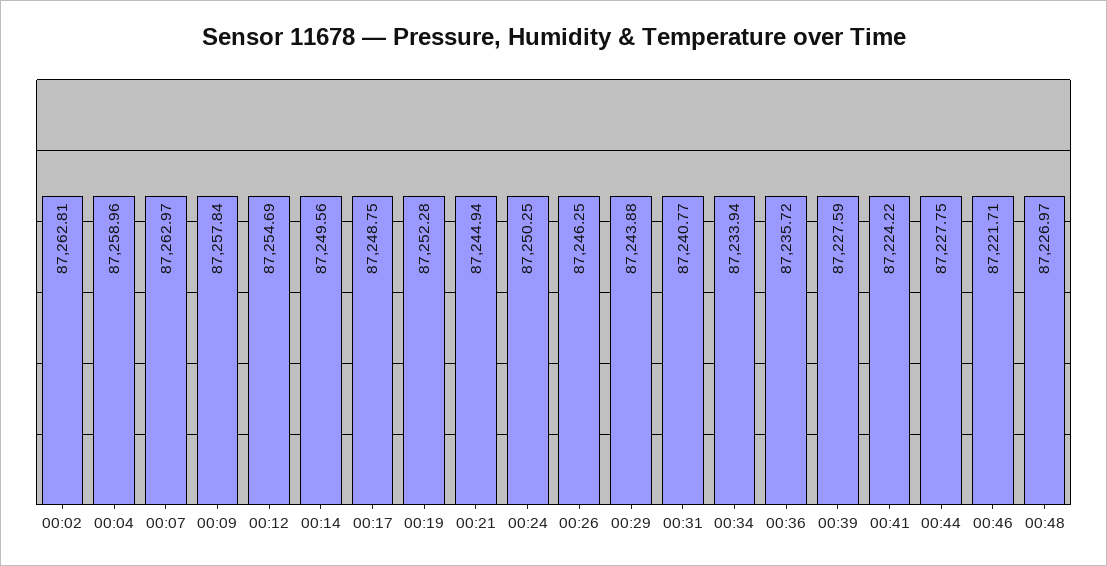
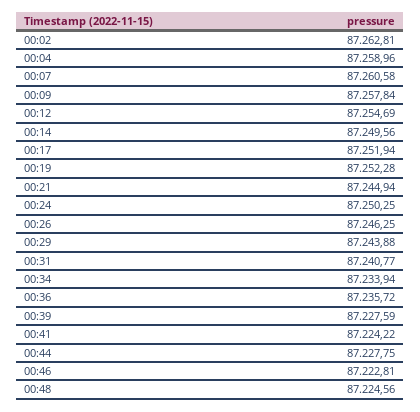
  {
    "00:02": 87262.81,
    "00:04": 87258.96,
-   "00:07": 87262.97,
+   "00:07": 87260.58,
    "00:09": 87257.84,
    "00:12": 87254.69,
    "00:14": 87249.56,
-   "00:17": 87248.75,
+   "00:17": 87251.94,
    "00:19": 87252.28,
    "00:21": 87244.94,
    "00:24": 87250.25,
    "00:26": 87246.25,
    "00:29": 87243.88,
    "00:31": 87240.77,
    "00:34": 87233.94,
    "00:36": 87235.72,
    "00:39": 87227.59,
    "00:41": 87224.22,
    "00:44": 87227.75,
-   "00:46": 87221.71,
+   "00:46": 87222.81,
-   "00:48": 87226.97
+   "00:48": 87224.56
  }

